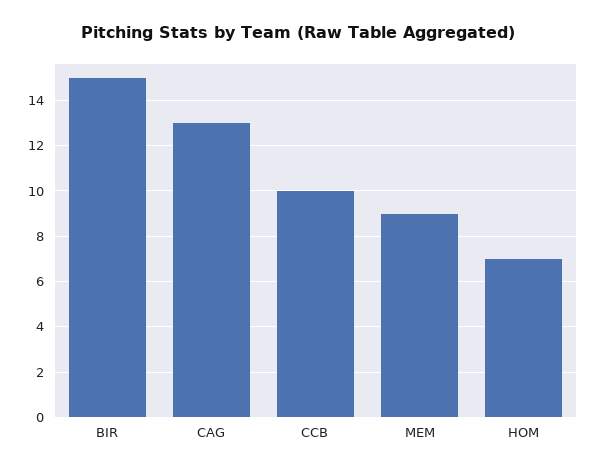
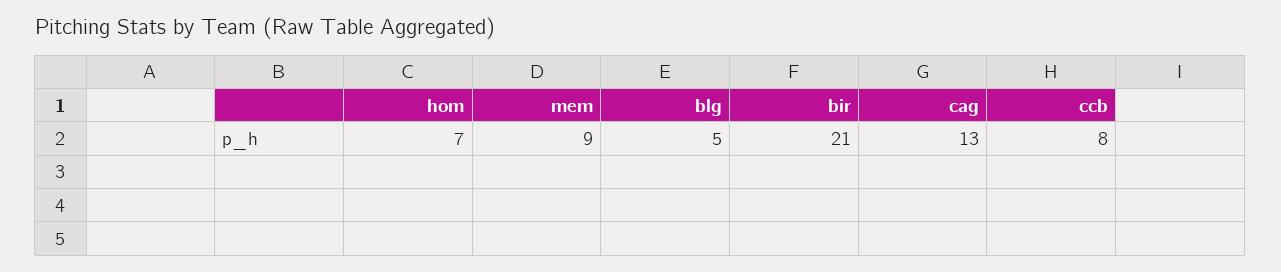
  {
-   "BIR": 15,
+   "BIR": 21,
    "CAG": 13,
-   "CCB": 10,
+   "CCB": 8,
    "MEM": 9,
-   "HOM": 7
+   "HOM": 7,
+   "blg": 5
  }

